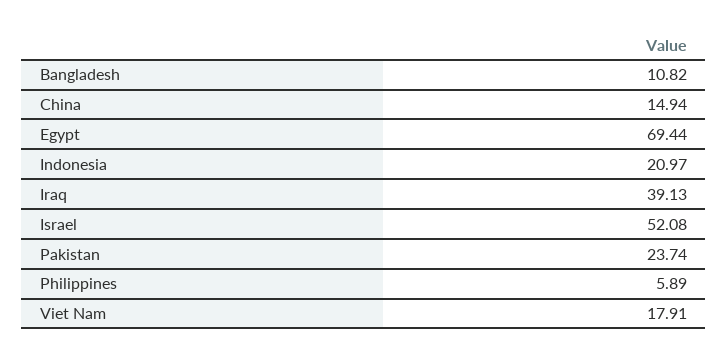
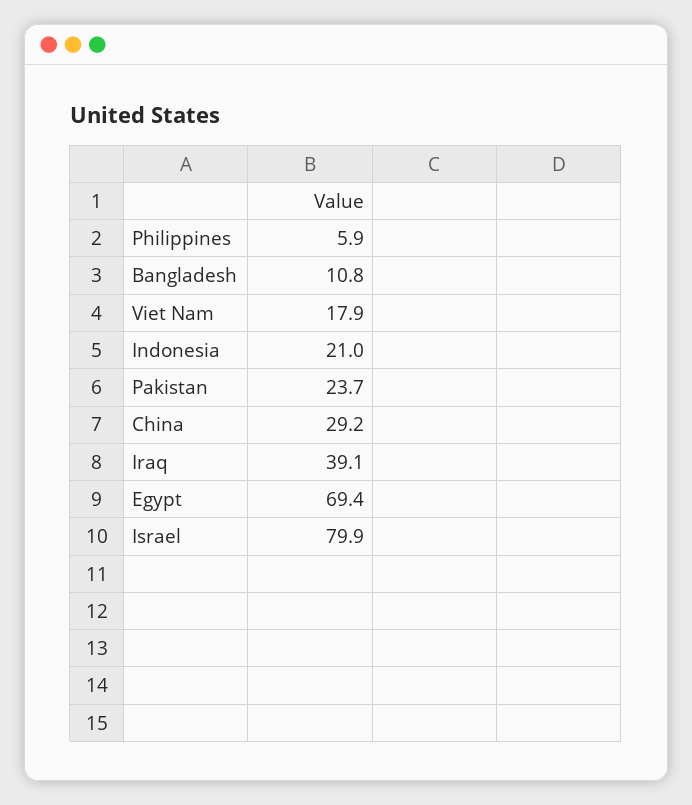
  {
    "Bangladesh": 10.82,
-   "China": 14.94,
+   "China": 29.2,
    "Egypt": 69.44,
    "Indonesia": 20.97,
    "Iraq": 39.13,
-   "Israel": 52.08,
+   "Israel": 79.9,
    "Pakistan": 23.74,
    "Philippines": 5.89,
    "Viet Nam": 17.91
  }

